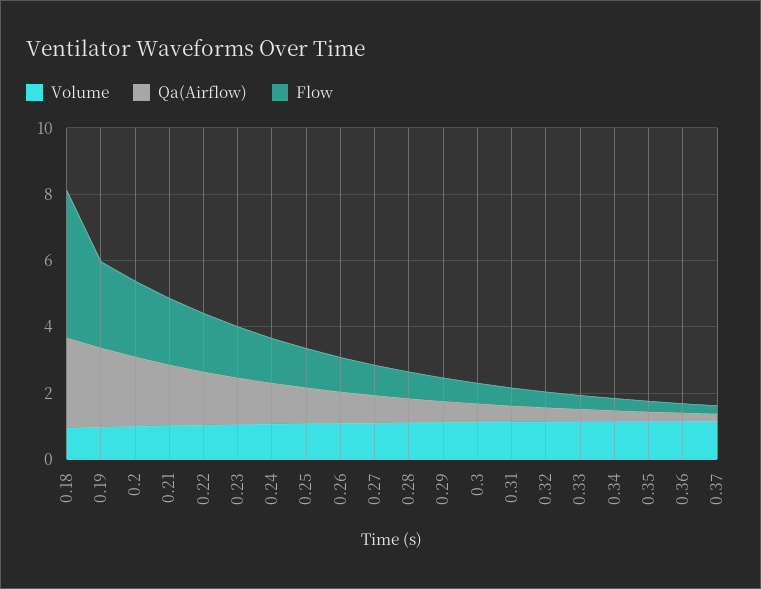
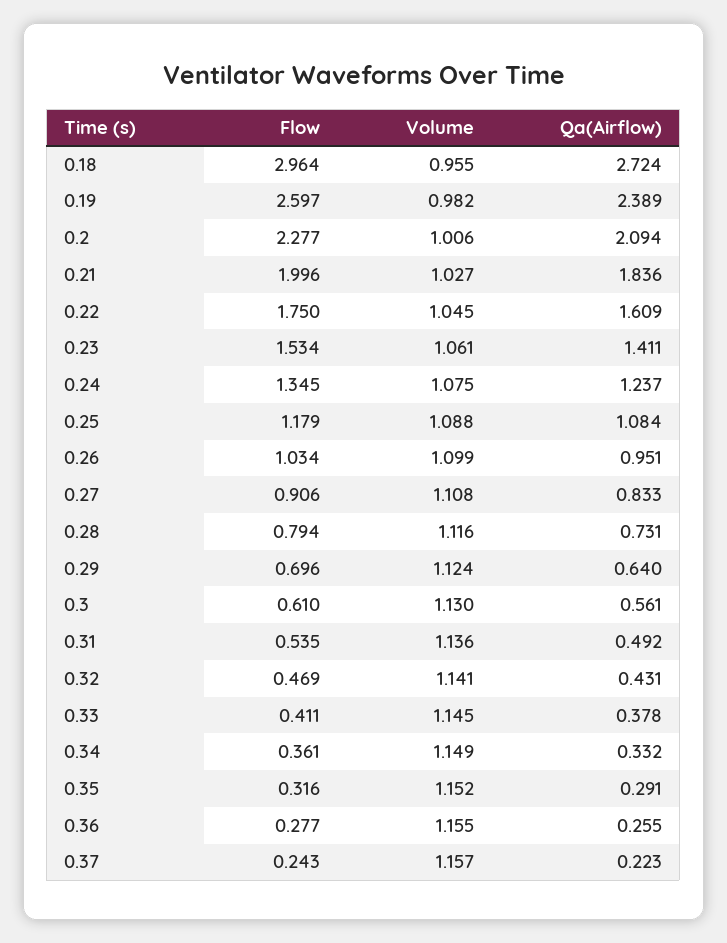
  {
    "Volume": {
      "0.18": 0.955,
      "0.19": 0.982,
      "0.2": 1.006,
      "0.21": 1.027,
      "0.22": 1.045,
      "0.23": 1.061,
      "0.24": 1.075,
      "0.25": 1.088,
      "0.26": 1.099,
      "0.27": 1.108,
      "0.28": 1.116,
      "0.29": 1.124,
      "0.3": 1.13,
      "0.31": 1.136,
      "0.32": 1.141,
      "0.33": 1.145,
      "0.34": 1.149,
      "0.35": 1.152,
      "0.36": 1.155,
      "0.37": 1.157
    },
    "Qa(Airflow)": {
      "0.18": 2.724,
      "0.19": 2.389,
      "0.2": 2.094,
      "0.21": 1.836,
      "0.22": 1.609,
      "0.23": 1.411,
      "0.24": 1.237,
      "0.25": 1.084,
      "0.26": 0.951,
      "0.27": 0.833,
      "0.28": 0.731,
      "0.29": 0.64,
      "0.3": 0.561,
      "0.31": 0.492,
      "0.32": 0.431,
      "0.33": 0.378,
      "0.34": 0.332,
      "0.35": 0.291,
      "0.36": 0.255,
      "0.37": 0.223
    },
    "Flow": {
-     "0.18": 4.5,
+     "0.18": 2.964,
      "0.19": 2.597,
      "0.2": 2.277,
      "0.21": 1.996,
      "0.22": 1.75,
      "0.23": 1.534,
      "0.24": 1.345,
      "0.25": 1.179,
      "0.26": 1.034,
      "0.27": 0.906,
      "0.28": 0.794,
      "0.29": 0.696,
      "0.3": 0.61,
      "0.31": 0.535,
      "0.32": 0.469,
      "0.33": 0.411,
      "0.34": 0.361,
      "0.35": 0.316,
      "0.36": 0.277,
      "0.37": 0.243
    }
  }

